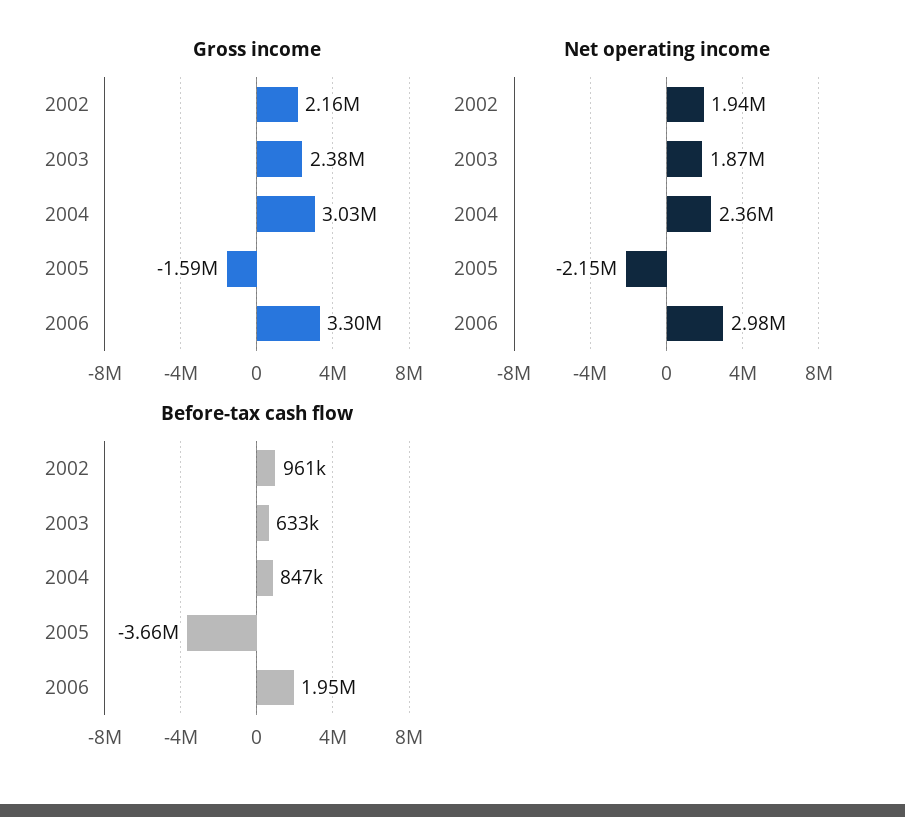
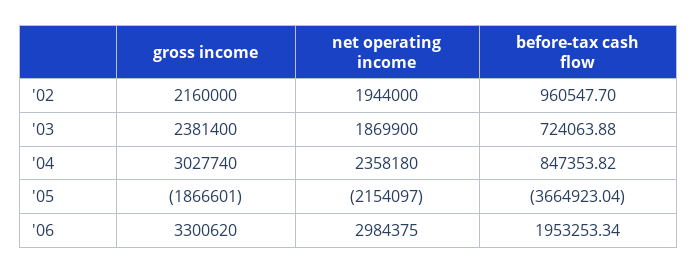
  {
    "Gross income": {
      "2002": 2160000,
      "2003": 2381400,
      "2004": 3027740,
-     "2005": -1590000,
+     "2005": -1866601,
      "2006": 3300620
    },
    "Net operating income": {
      "2002": 1944000,
      "2003": 1869900,
      "2004": 2358180,
      "2005": -2154097,
      "2006": 2984375
    },
    "Before-tax cash flow": {
      "2002": 960547.7,
-     "2003": 633000,
+     "2003": 724063.88,
      "2004": 847353.82,
      "2005": -3664923.04,
      "2006": 1953253.34
    }
  }

